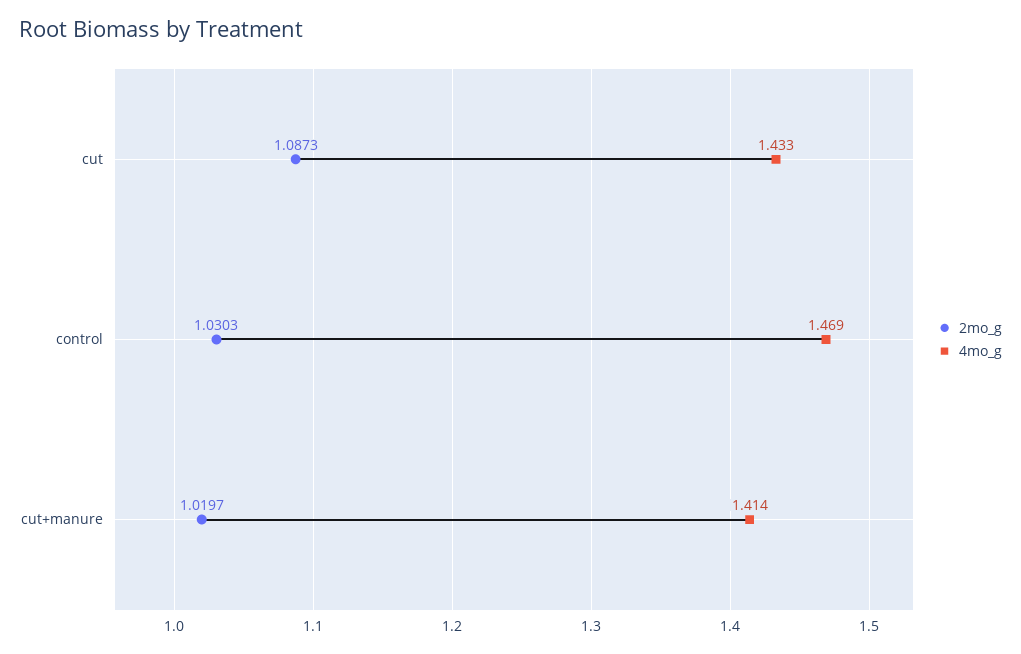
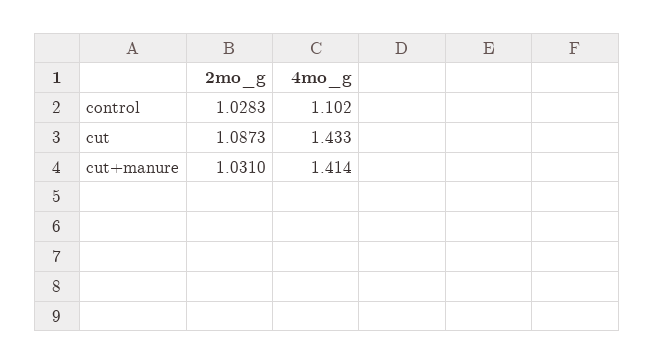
  {
    "2mo_g": {
      "cut": 1.0873,
-     "control": 1.0303,
+     "control": 1.0283,
-     "cut+manure": 1.0197
+     "cut+manure": 1.031
    },
    "4mo_g": {
      "cut": 1.433,
-     "control": 1.469,
+     "control": 1.102,
      "cut+manure": 1.414
    }
  }

